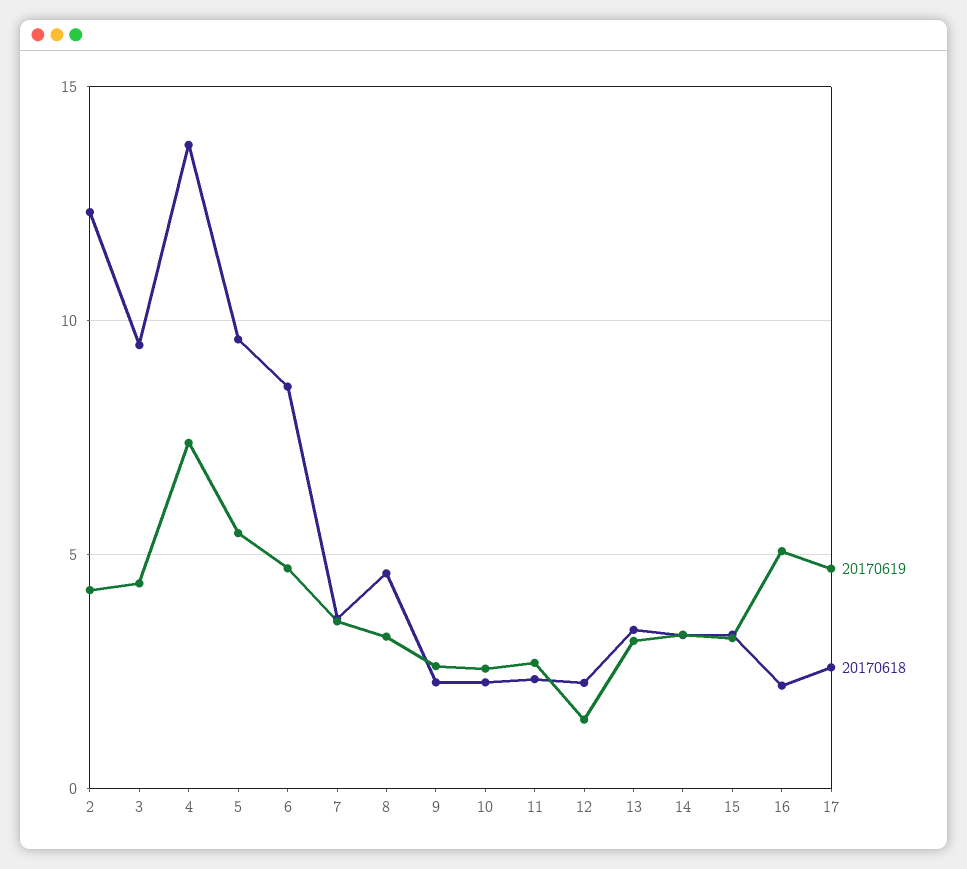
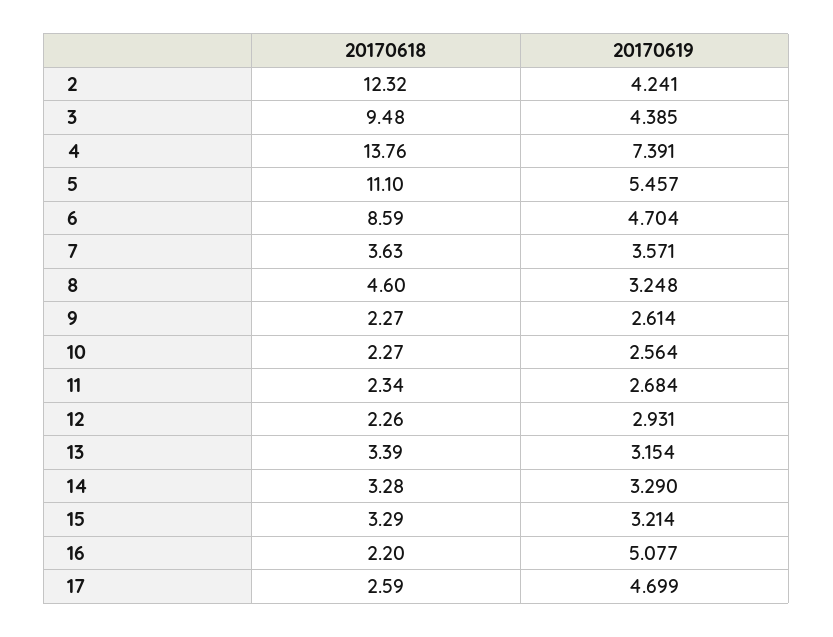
  {
    "20170619": {
      "2": 4.241,
      "3": 4.385,
      "4": 7.391,
      "5": 5.457,
      "6": 4.704,
      "7": 3.571,
      "8": 3.248,
      "9": 2.614,
      "10": 2.564,
      "11": 2.684,
-     "12": 1.5,
+     "12": 2.931,
      "13": 3.154,
      "14": 3.29,
      "15": 3.214,
      "16": 5.077,
      "17": 4.699
    },
    "20170618": {
      "2": 12.32,
      "3": 9.48,
      "4": 13.76,
-     "5": 9.5,
+     "5": 11.1,
      "6": 8.59,
      "7": 3.63,
      "8": 4.6,
      "9": 2.27,
      "10": 2.27,
      "11": 2.34,
      "12": 2.26,
      "13": 3.39,
      "14": 3.28,
      "15": 3.29,
      "16": 2.2,
      "17": 2.59
    }
  }

